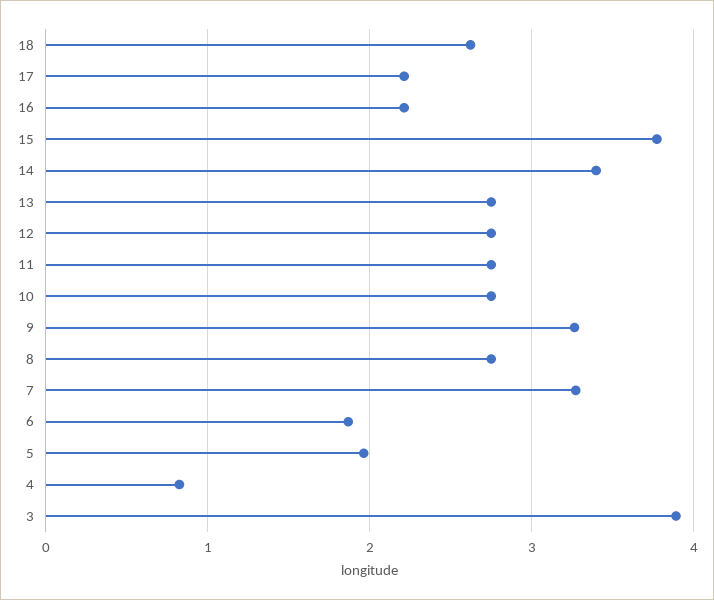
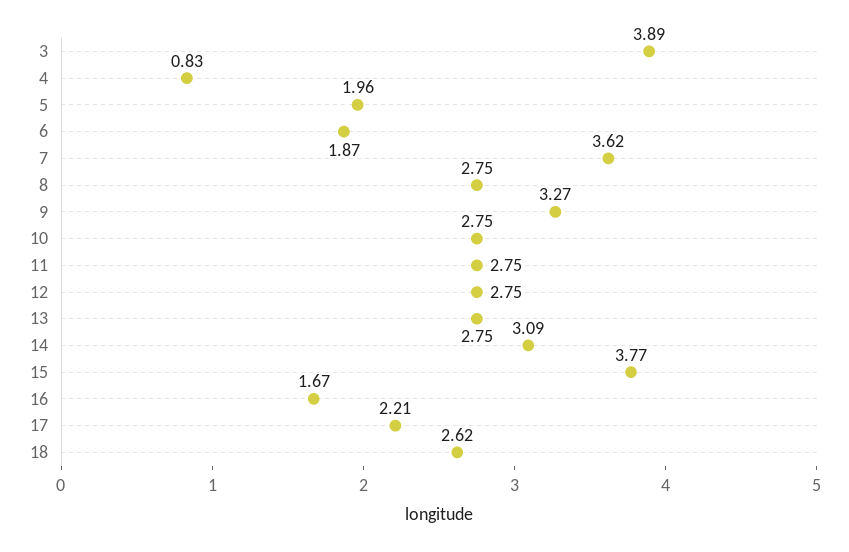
  {
    "18": 2.62,
    "17": 2.21,
-   "16": 2.2,
+   "16": 1.67,
    "15": 3.77,
-   "14": 3.4,
+   "14": 3.09,
    "13": 2.75,
    "12": 2.75,
    "11": 2.75,
    "10": 2.75,
    "9": 3.27,
    "8": 2.75,
-   "7": 3.3,
+   "7": 3.62,
    "6": 1.87,
    "5": 1.96,
    "4": 0.83,
    "3": 3.89
  }

